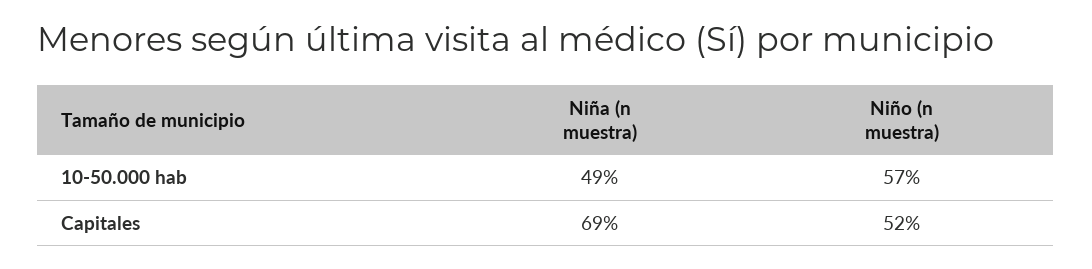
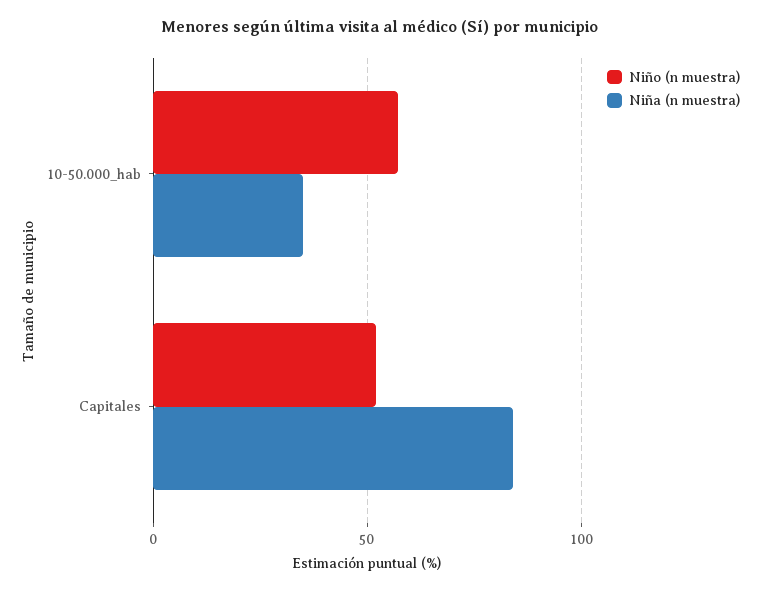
  {
    "Niña (n muestra)": {
-     "10-50.000 hab": 49,
+     "10-50.000 hab": 35,
-     "Capitales": 69
+     "Capitales": 85
    },
    "Niño (n muestra)": {
      "10-50.000 hab": 57,
      "Capitales": 52
    }
  }

